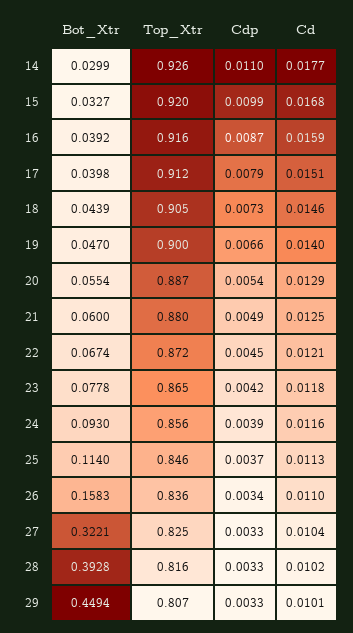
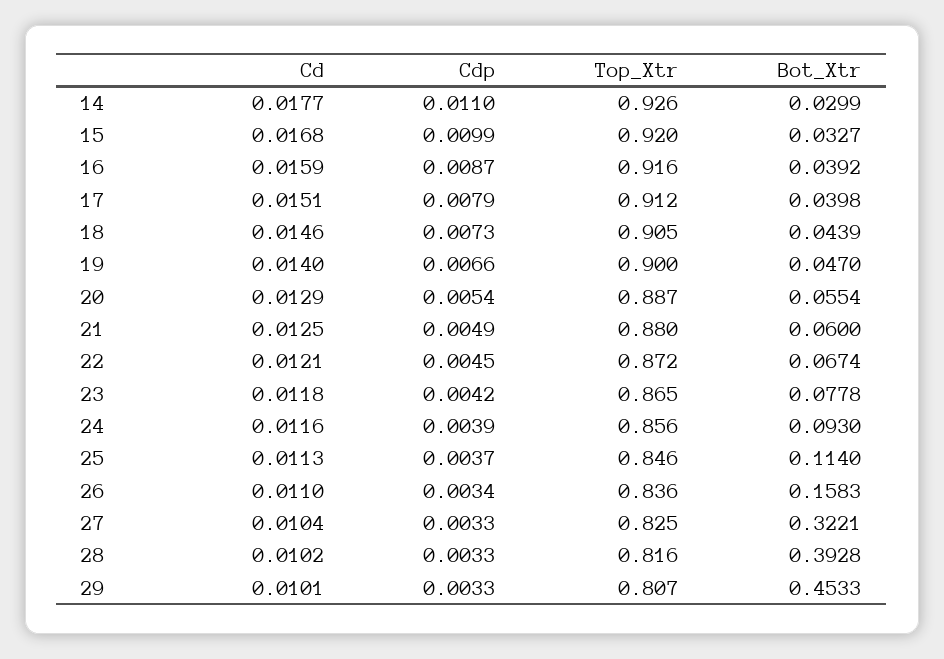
  {
    "Bot_Xtr": {
      "14": 0.0299,
      "15": 0.0327,
      "16": 0.0392,
      "17": 0.0398,
      "18": 0.0439,
      "19": 0.047,
      "20": 0.0554,
      "21": 0.06,
      "22": 0.0674,
      "23": 0.0778,
      "24": 0.093,
      "25": 0.114,
      "26": 0.1583,
      "27": 0.3221,
      "28": 0.3928,
-     "29": 0.4494
+     "29": 0.4533
    },
    "Top_Xtr": {
      "14": 0.926,
      "15": 0.92,
      "16": 0.916,
      "17": 0.912,
      "18": 0.905,
      "19": 0.9,
      "20": 0.887,
      "21": 0.88,
      "22": 0.872,
      "23": 0.865,
      "24": 0.856,
      "25": 0.846,
      "26": 0.836,
      "27": 0.825,
      "28": 0.816,
      "29": 0.807
    },
    "Cdp": {
      "14": 0.011,
      "15": 0.0099,
      "16": 0.0087,
      "17": 0.0079,
      "18": 0.0073,
      "19": 0.0066,
      "20": 0.0054,
      "21": 0.0049,
      "22": 0.0045,
      "23": 0.0042,
      "24": 0.0039,
      "25": 0.0037,
      "26": 0.0034,
      "27": 0.0033,
      "28": 0.0033,
      "29": 0.0033
    },
    "Cd": {
      "14": 0.0177,
      "15": 0.0168,
      "16": 0.0159,
      "17": 0.0151,
      "18": 0.0146,
      "19": 0.014,
      "20": 0.0129,
      "21": 0.0125,
      "22": 0.0121,
      "23": 0.0118,
      "24": 0.0116,
      "25": 0.0113,
      "26": 0.011,
      "27": 0.0104,
      "28": 0.0102,
      "29": 0.0101
    }
  }

